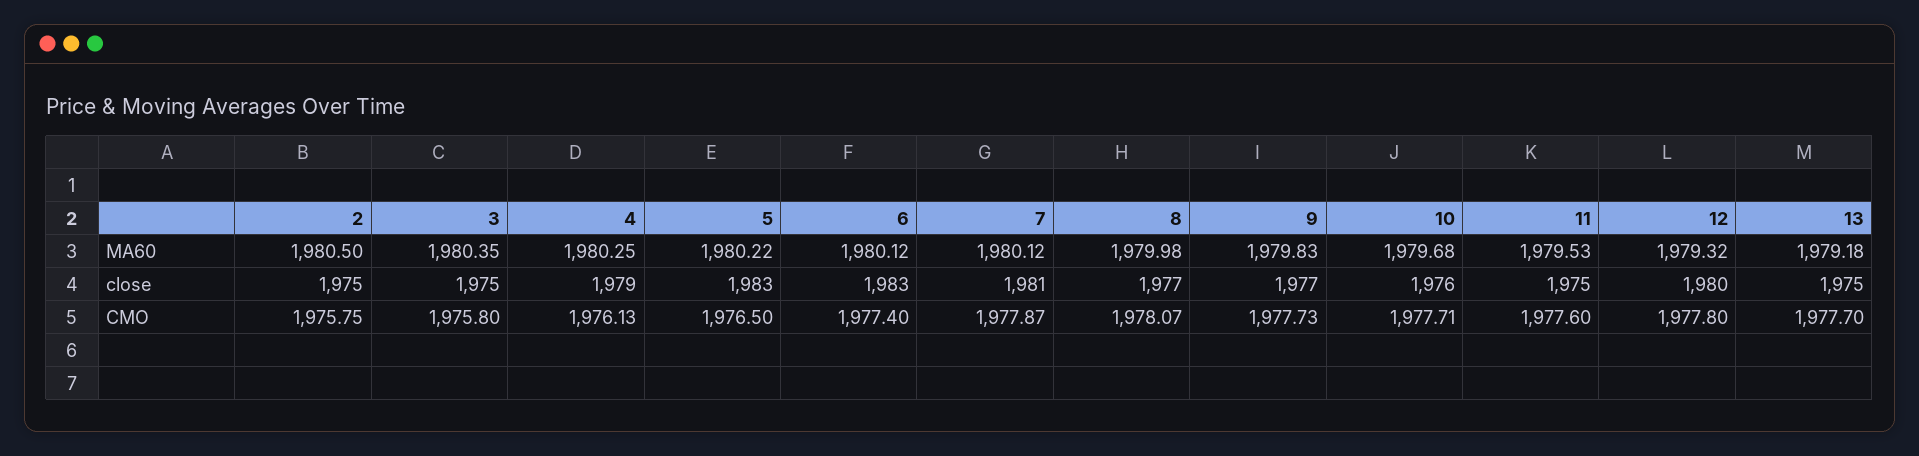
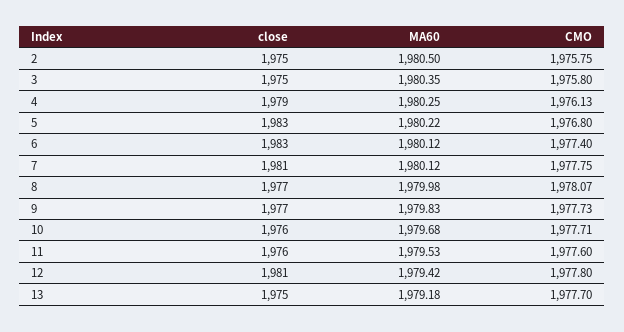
  {
    "2": {
      "MA60": 1980.5,
      "close": 1975,
      "CMO": 1975.75
    },
    "3": {
      "MA60": 1980.35,
      "close": 1975,
      "CMO": 1975.8
    },
    "4": {
      "MA60": 1980.25,
      "close": 1979,
      "CMO": 1976.13
    },
    "5": {
      "MA60": 1980.22,
      "close": 1983,
-     "CMO": 1976.5
+     "CMO": 1976.8
    },
    "6": {
      "MA60": 1980.12,
      "close": 1983,
      "CMO": 1977.4
    },
    "7": {
      "MA60": 1980.12,
      "close": 1981,
-     "CMO": 1977.87
+     "CMO": 1977.75
    },
    "8": {
      "MA60": 1979.98,
      "close": 1977,
      "CMO": 1978.07
    },
    "9": {
      "MA60": 1979.83,
      "close": 1977,
      "CMO": 1977.73
    },
    "10": {
      "MA60": 1979.68,
      "close": 1976,
      "CMO": 1977.71
    },
    "11": {
      "MA60": 1979.53,
-     "close": 1975,
+     "close": 1976,
      "CMO": 1977.6
    },
    "12": {
-     "MA60": 1979.32,
+     "MA60": 1979.42,
-     "close": 1980,
+     "close": 1981,
      "CMO": 1977.8
    },
    "13": {
      "MA60": 1979.18,
      "close": 1975,
      "CMO": 1977.7
    }
  }

